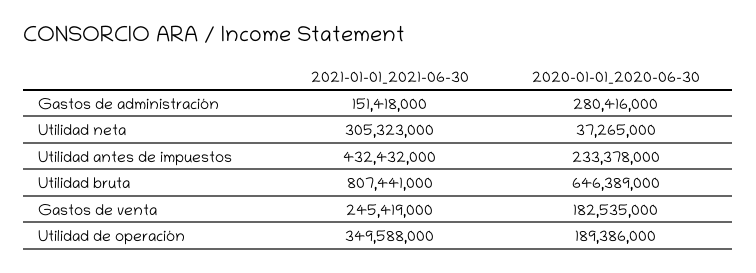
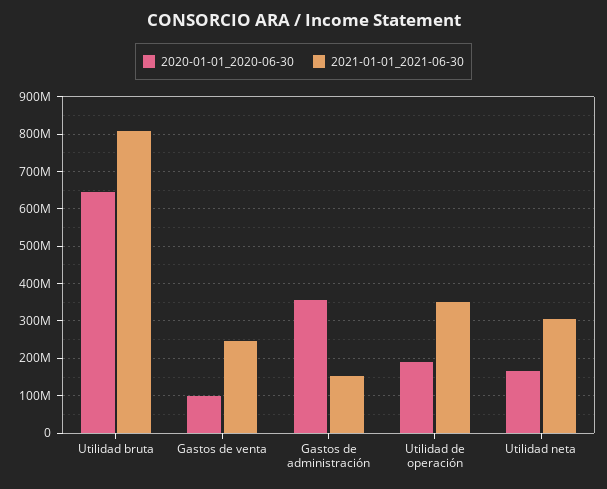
  {
    "2021-01-01_2021-06-30": {
      "Gastos de administración": 151418000,
      "Utilidad neta": 305323000,
-     "Utilidad antes de impuestos": 432432000,
      "Utilidad bruta": 807441000,
      "Gastos de venta": 245419000,
      "Utilidad de operación": 349588000
    },
    "2020-01-01_2020-06-30": {
-     "Gastos de administración": 280416000,
+     "Gastos de administración": 360000000,
-     "Utilidad neta": 37265000,
+     "Utilidad neta": 160000000,
-     "Utilidad antes de impuestos": 233378000,
      "Utilidad bruta": 646389000,
-     "Gastos de venta": 182535000,
+     "Gastos de venta": 100000000,
      "Utilidad de operación": 189386000
    }
  }

